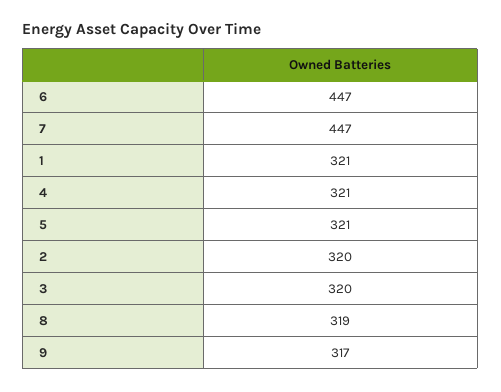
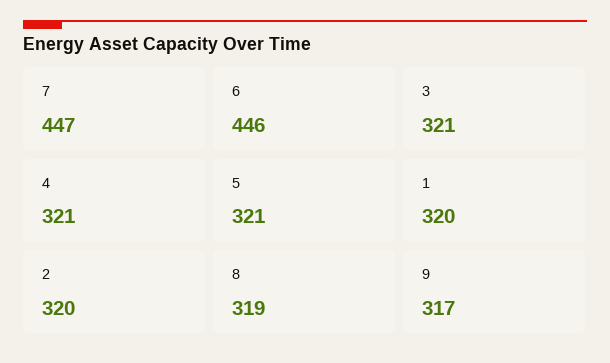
  {
-   "6": 447,
+   "6": 446,
    "7": 447,
-   "1": 321,
+   "1": 320,
    "4": 321,
    "5": 321,
    "2": 320,
-   "3": 320,
+   "3": 321,
    "8": 319,
    "9": 317
  }

